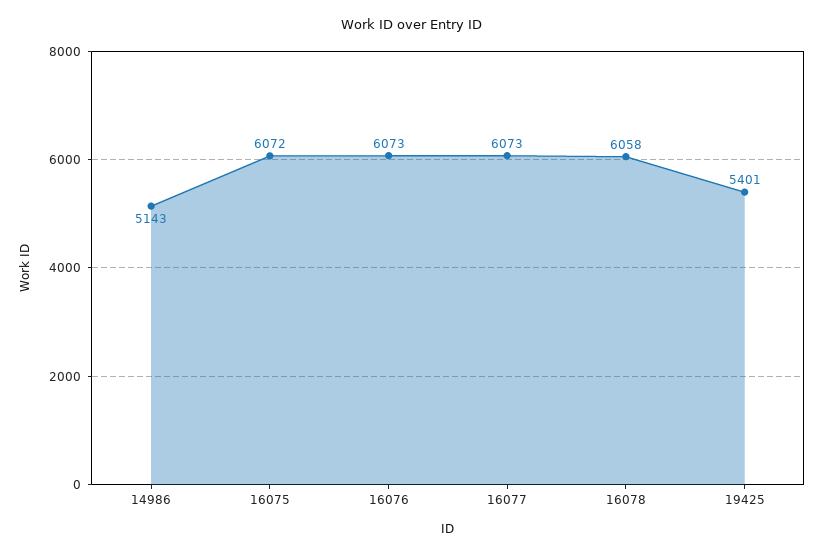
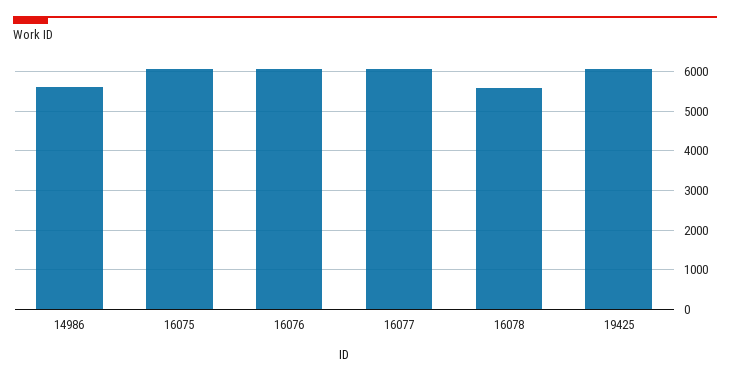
  {
-   "14986": 5143,
+   "14986": 5600,
    "16075": 6072,
    "16076": 6073,
    "16077": 6073,
-   "16078": 6058,
+   "16078": 5600,
-   "19425": 5401
+   "19425": 6000
  }

